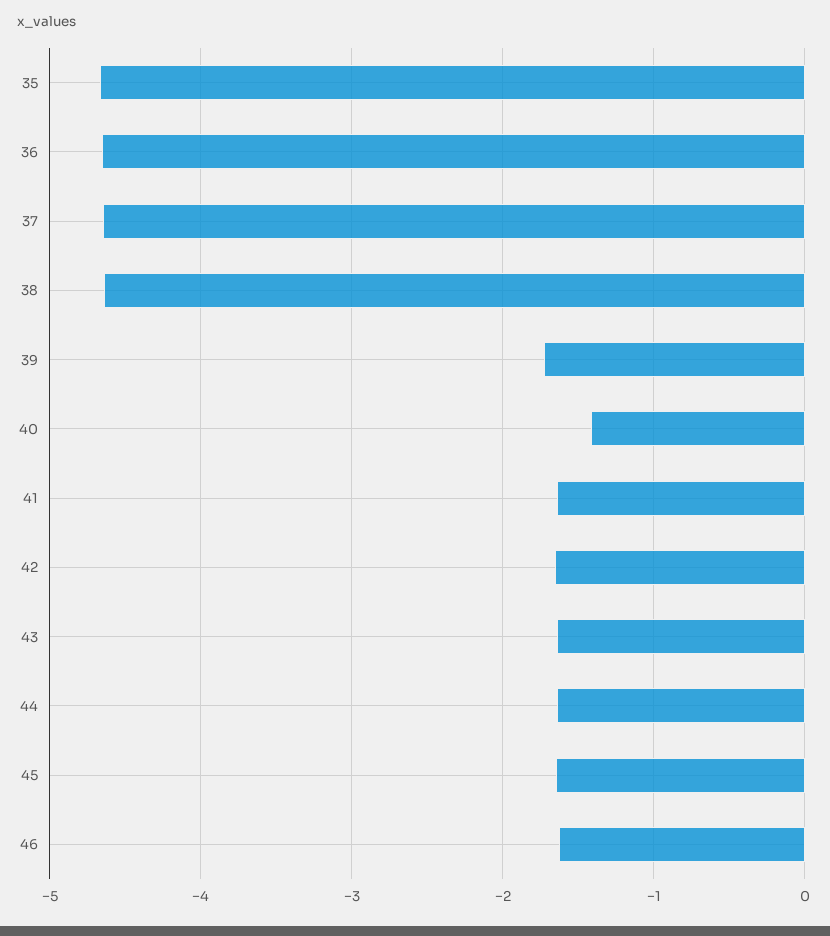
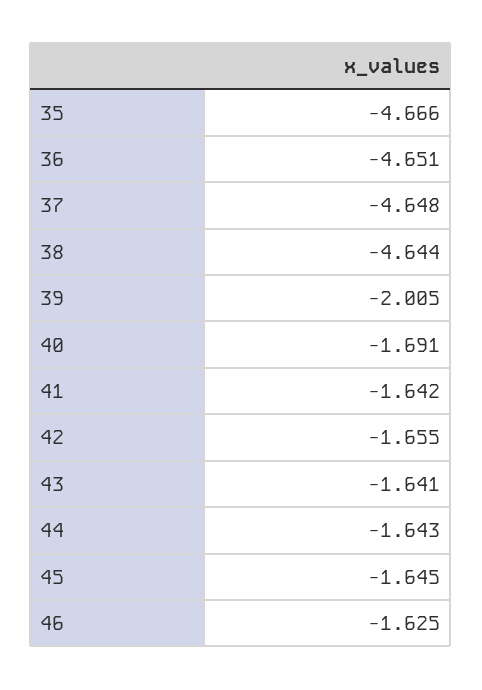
  {
    "35": -4.666,
    "36": -4.651,
    "37": -4.648,
    "38": -4.644,
-   "39": -1.7,
+   "39": -2.005,
-   "40": -1.4,
+   "40": -1.691,
    "41": -1.642,
    "42": -1.655,
    "43": -1.641,
    "44": -1.643,
    "45": -1.645,
    "46": -1.625
  }

